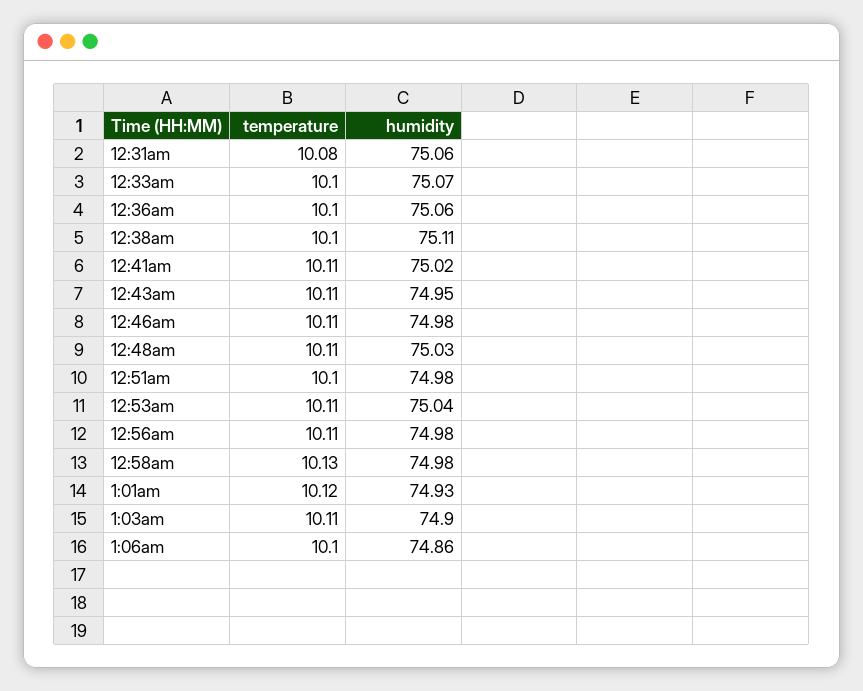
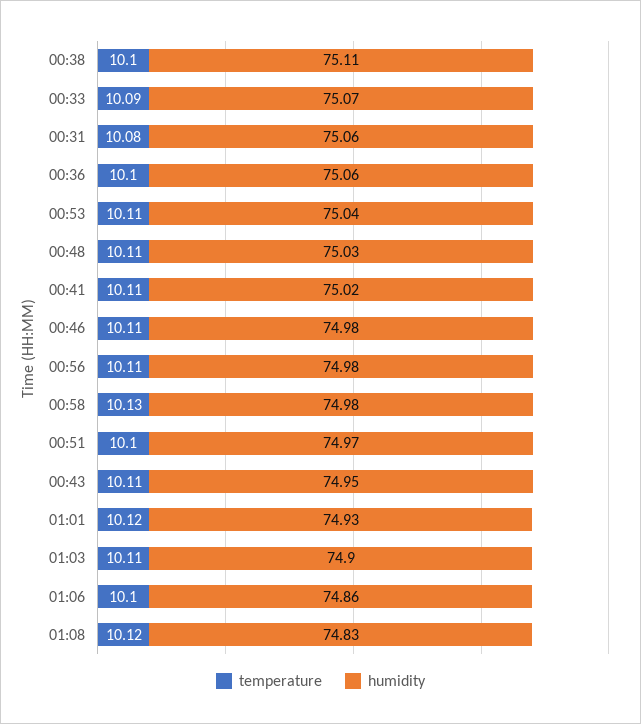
  {
    "temperature": {
      "12:31am": 10.08,
-     "12:33am": 10.1,
+     "12:33am": 10.09,
      "12:36am": 10.1,
      "12:38am": 10.1,
      "12:41am": 10.11,
      "12:43am": 10.11,
      "12:46am": 10.11,
      "12:48am": 10.11,
      "12:51am": 10.1,
      "12:53am": 10.11,
      "12:56am": 10.11,
      "12:58am": 10.13,
      "1:01am": 10.12,
      "1:03am": 10.11,
-     "1:06am": 10.1
+     "1:06am": 10.1,
+     "01:08": 10.12
    },
    "humidity": {
      "12:31am": 75.06,
      "12:33am": 75.07,
      "12:36am": 75.06,
      "12:38am": 75.11,
      "12:41am": 75.02,
      "12:43am": 74.95,
      "12:46am": 74.98,
      "12:48am": 75.03,
-     "12:51am": 74.98,
+     "12:51am": 74.97,
      "12:53am": 75.04,
      "12:56am": 74.98,
      "12:58am": 74.98,
      "1:01am": 74.93,
      "1:03am": 74.9,
-     "1:06am": 74.86
+     "1:06am": 74.86,
+     "01:08": 74.83
    }
  }

